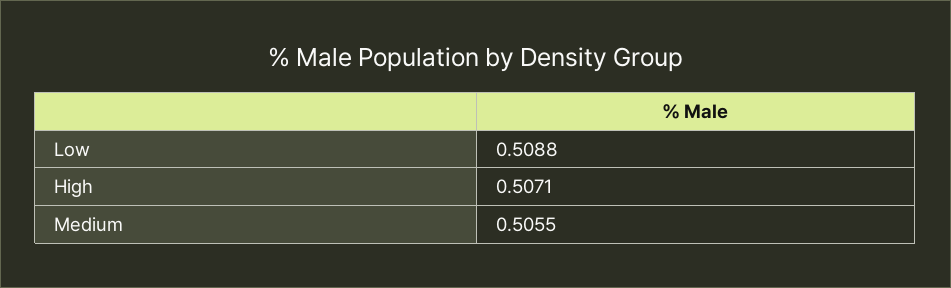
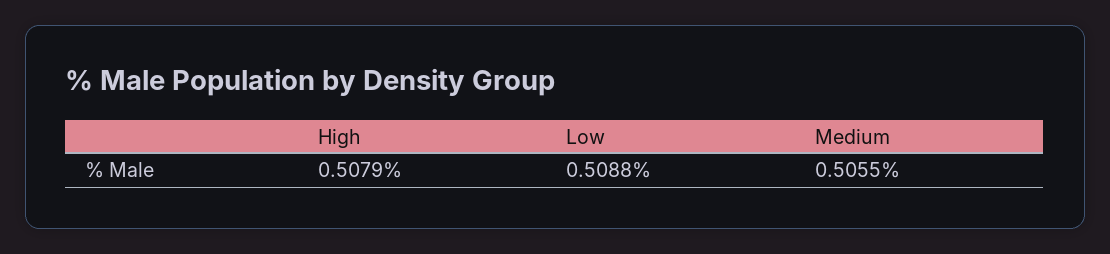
  {
    "Low": 0.5088,
-   "High": 0.5071,
+   "High": 0.5079,
    "Medium": 0.5055
  }

